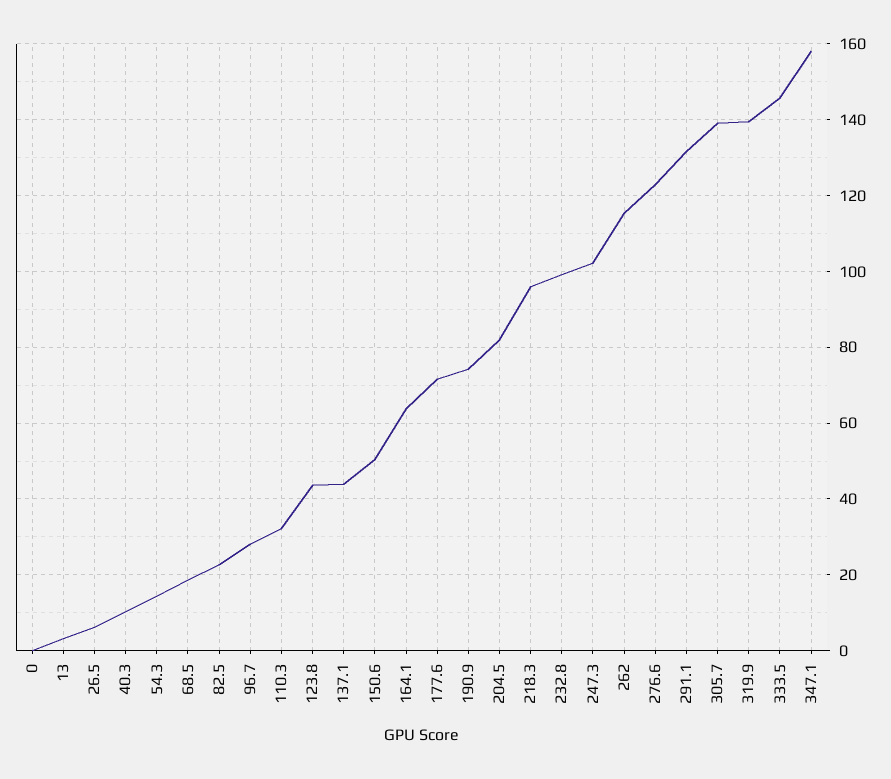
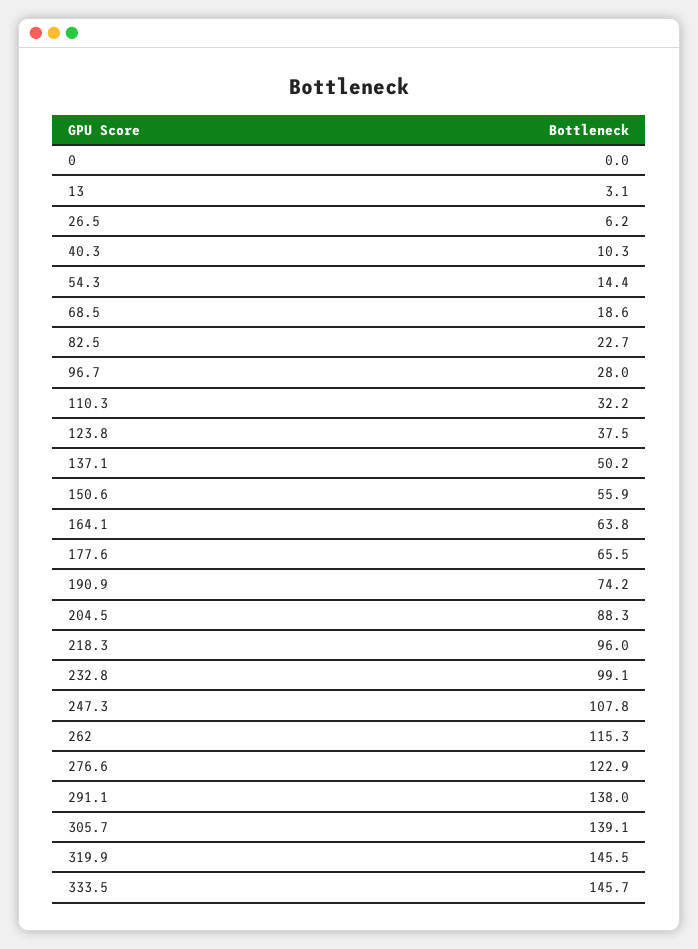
  {
    "0": 0,
    "13": 3.1,
    "26.5": 6.2,
    "40.3": 10.3,
    "54.3": 14.4,
    "68.5": 18.6,
    "82.5": 22.7,
    "96.7": 28,
    "110.3": 32.2,
-   "123.8": 44,
+   "123.8": 37.5,
-   "137.1": 44,
+   "137.1": 50.2,
-   "150.6": 50,
+   "150.6": 55.9,
    "164.1": 63.8,
-   "177.6": 72,
+   "177.6": 65.5,
    "190.9": 74.2,
-   "204.5": 82,
+   "204.5": 88.3,
    "218.3": 96,
    "232.8": 99.1,
-   "247.3": 102,
+   "247.3": 107.8,
    "262": 115.3,
    "276.6": 122.9,
-   "291.1": 132,
+   "291.1": 138,
    "305.7": 139.1,
-   "319.9": 140,
+   "319.9": 145.5,
-   "333.5": 145.7,
+   "333.5": 145.7
-   "347.1": 158
  }

